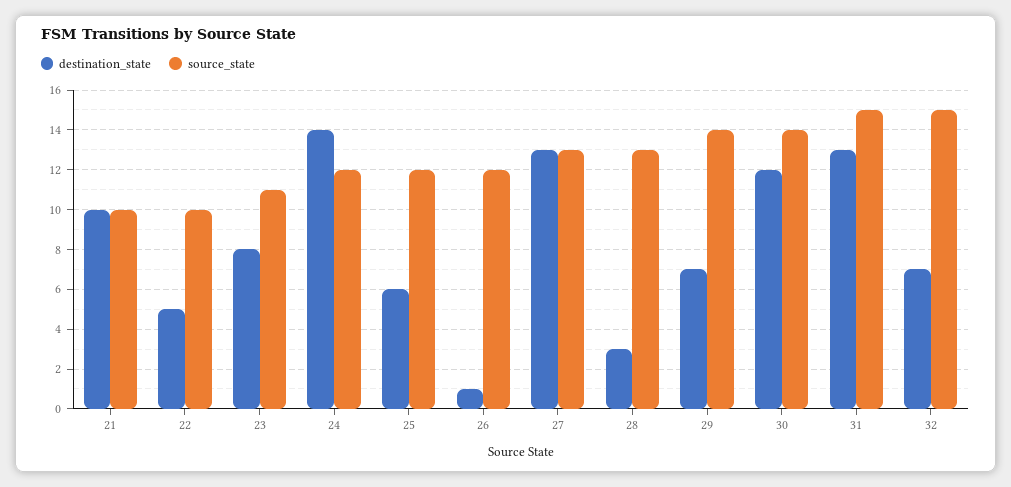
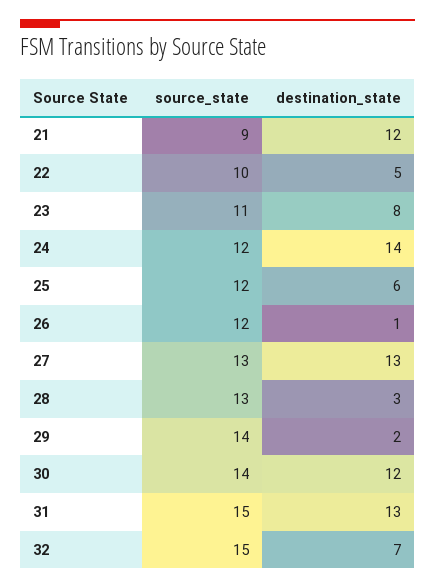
  {
    "destination_state": {
-     "21": 10,
+     "21": 12,
      "22": 5,
      "23": 8,
      "24": 14,
      "25": 6,
      "26": 1,
      "27": 13,
      "28": 3,
-     "29": 7,
+     "29": 2,
      "30": 12,
      "31": 13,
      "32": 7
    },
    "source_state": {
-     "21": 10,
+     "21": 9,
      "22": 10,
      "23": 11,
      "24": 12,
      "25": 12,
      "26": 12,
      "27": 13,
      "28": 13,
      "29": 14,
      "30": 14,
      "31": 15,
      "32": 15
    }
  }

